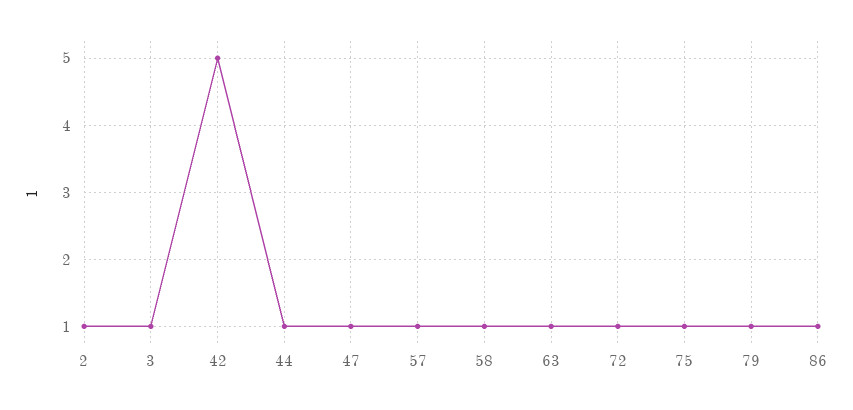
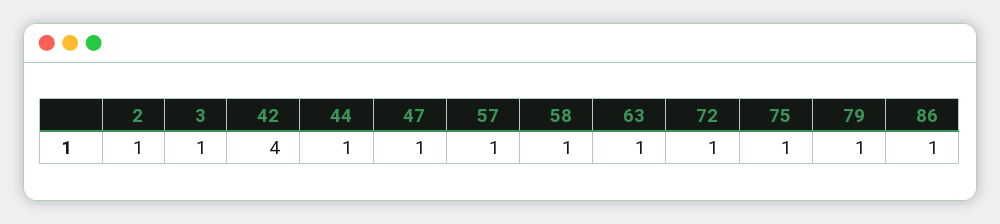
  {
    "2": 1,
    "3": 1,
-   "42": 5,
+   "42": 4,
    "44": 1,
    "47": 1,
    "57": 1,
    "58": 1,
    "63": 1,
    "72": 1,
    "75": 1,
    "79": 1,
    "86": 1
  }

